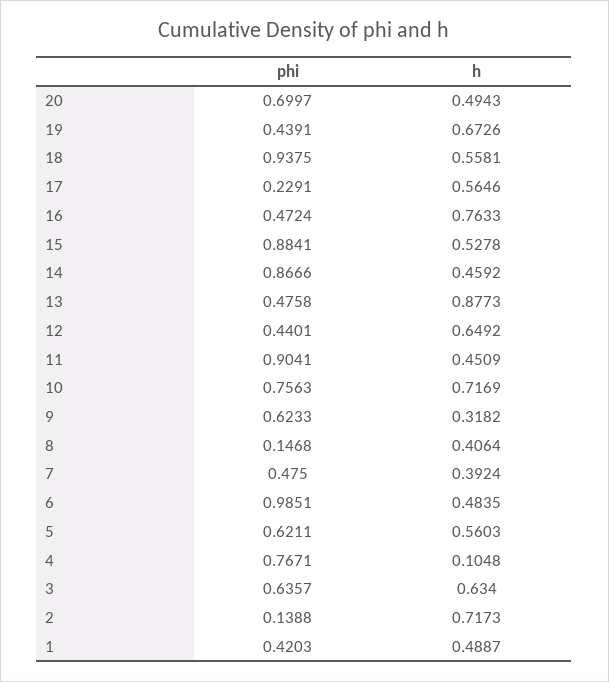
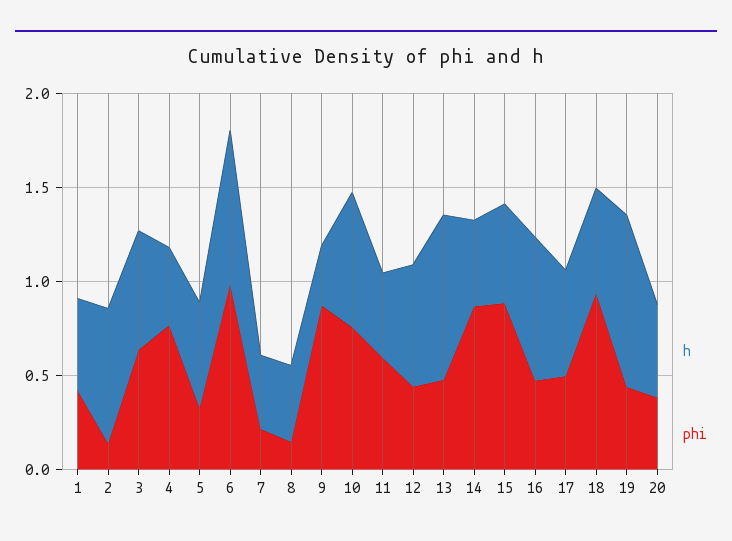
  {
    "phi": {
-     "20": 0.6997,
+     "20": 0.4,
      "19": 0.4391,
      "18": 0.9375,
-     "17": 0.2291,
+     "17": 0.5,
      "16": 0.4724,
      "15": 0.8841,
      "14": 0.8666,
      "13": 0.4758,
      "12": 0.4401,
-     "11": 0.9041,
+     "11": 0.6,
      "10": 0.7563,
-     "9": 0.6233,
+     "9": 0.9,
      "8": 0.1468,
-     "7": 0.475,
+     "7": 0.2,
      "6": 0.9851,
-     "5": 0.6211,
+     "5": 0.3,
      "4": 0.7671,
      "3": 0.6357,
      "2": 0.1388,
      "1": 0.4203
    },
    "h": {
      "20": 0.4943,
-     "19": 0.6726,
+     "19": 0.9,
      "18": 0.5581,
      "17": 0.5646,
      "16": 0.7633,
      "15": 0.5278,
      "14": 0.4592,
      "13": 0.8773,
      "12": 0.6492,
      "11": 0.4509,
      "10": 0.7169,
      "9": 0.3182,
      "8": 0.4064,
      "7": 0.3924,
-     "6": 0.4835,
+     "6": 0.8,
      "5": 0.5603,
-     "4": 0.1048,
+     "4": 0.4,
      "3": 0.634,
      "2": 0.7173,
      "1": 0.4887
    }
  }

